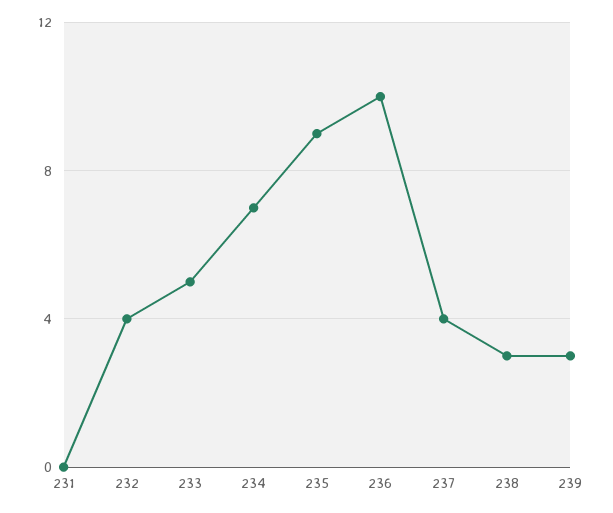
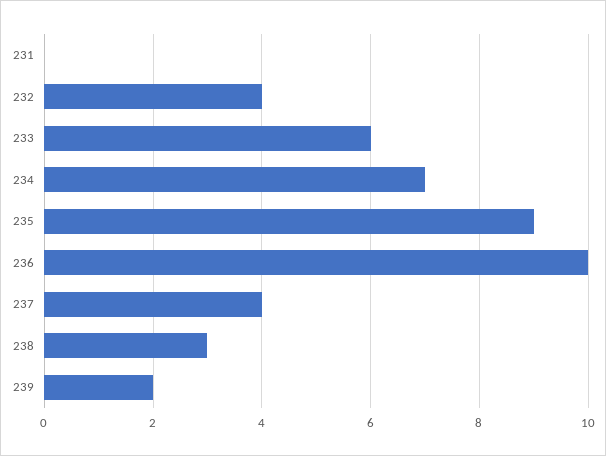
  {
    "231": 0,
    "232": 4,
-   "233": 5,
+   "233": 6,
    "234": 7,
    "235": 9,
    "236": 10,
    "237": 4,
    "238": 3,
-   "239": 3
+   "239": 2
  }

